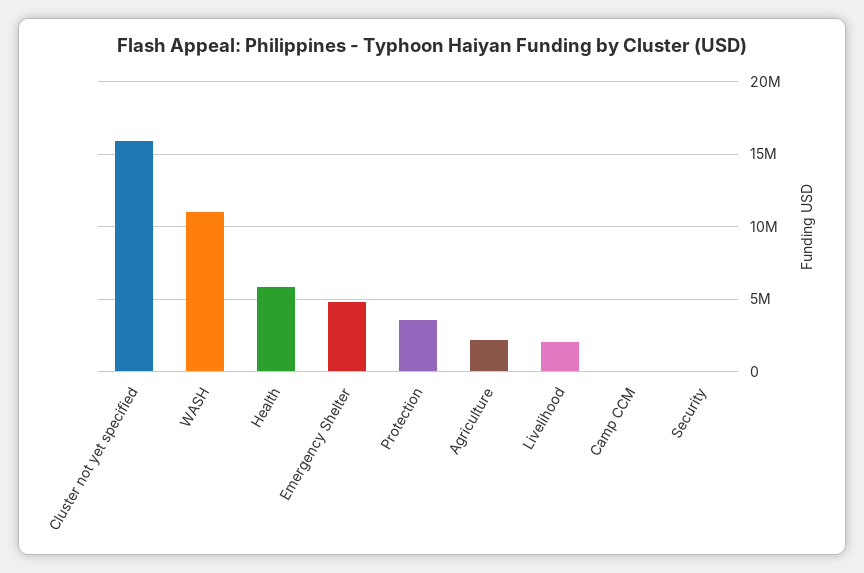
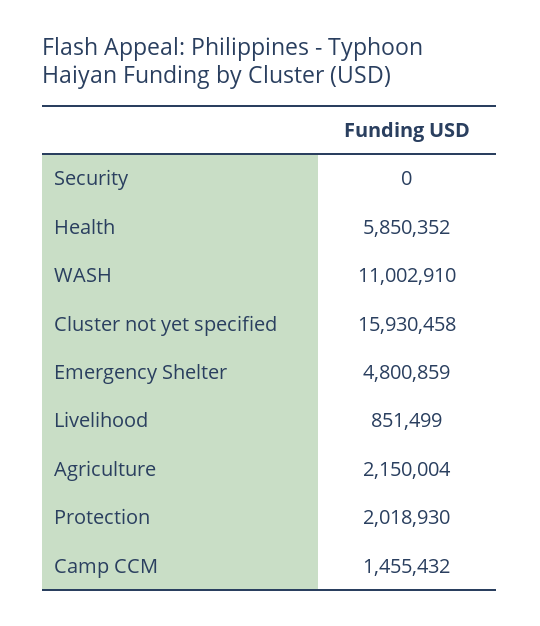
  {
    "Cluster not yet specified": 15930458,
    "WASH": 11002910,
    "Health": 5850352,
    "Emergency Shelter": 4800859,
-   "Protection": 3500000,
+   "Protection": 2018930,
    "Agriculture": 2150004,
-   "Livelihood": 2000000,
+   "Livelihood": 851499,
-   "Camp CCM": 0,
+   "Camp CCM": 1455432,
    "Security": 0
  }

